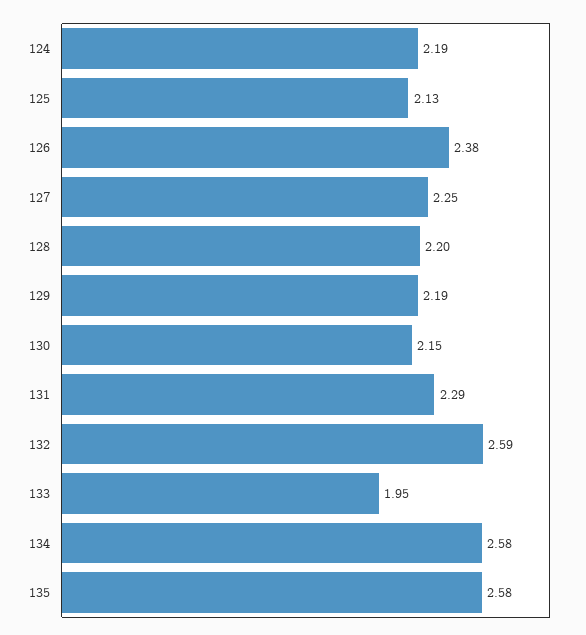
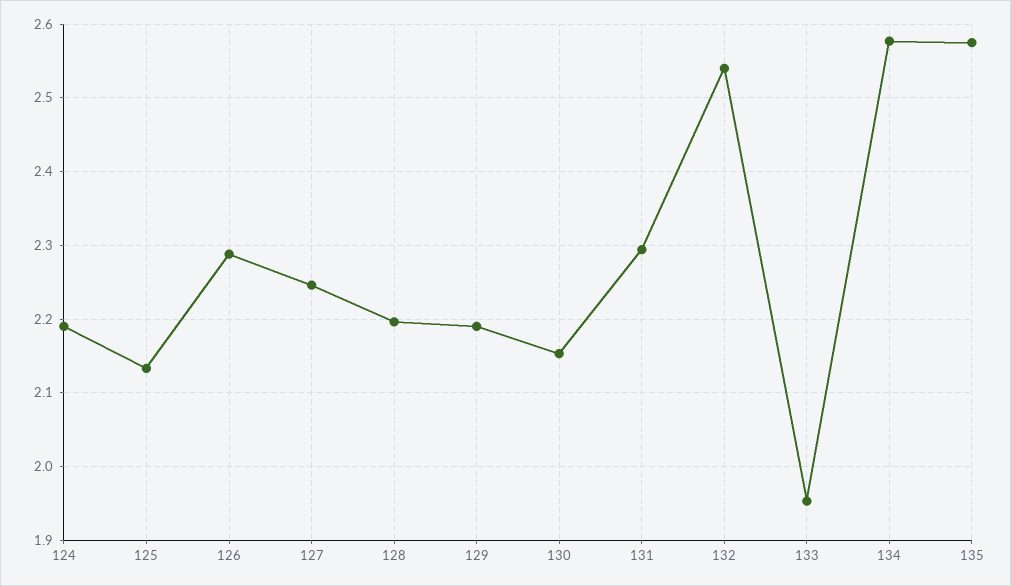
  {
    "124": 2.19,
    "125": 2.13,
-   "126": 2.38,
+   "126": 2.29,
    "127": 2.25,
    "128": 2.2,
    "129": 2.19,
    "130": 2.15,
    "131": 2.29,
-   "132": 2.59,
+   "132": 2.54,
    "133": 1.95,
    "134": 2.58,
    "135": 2.58
  }

